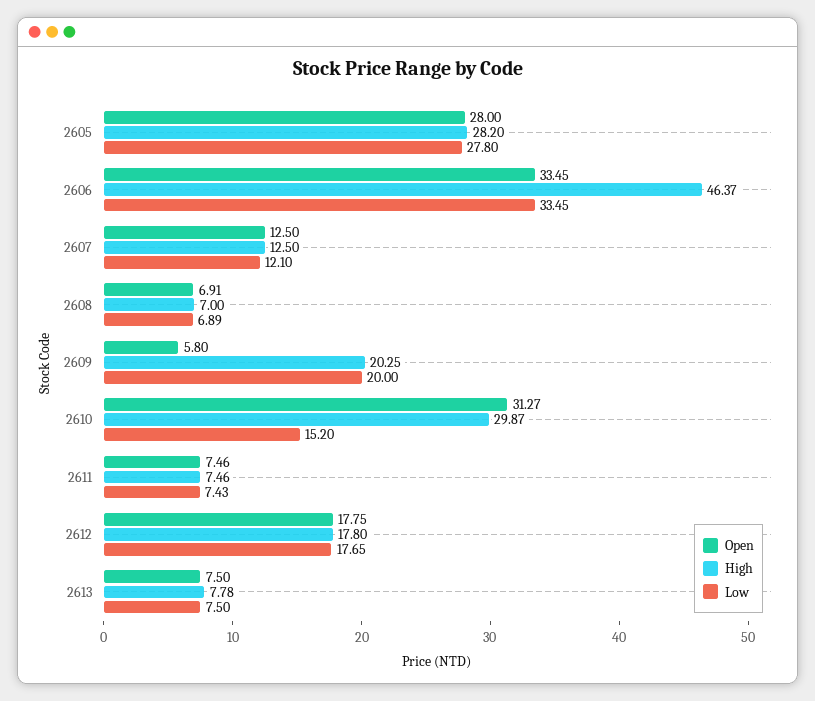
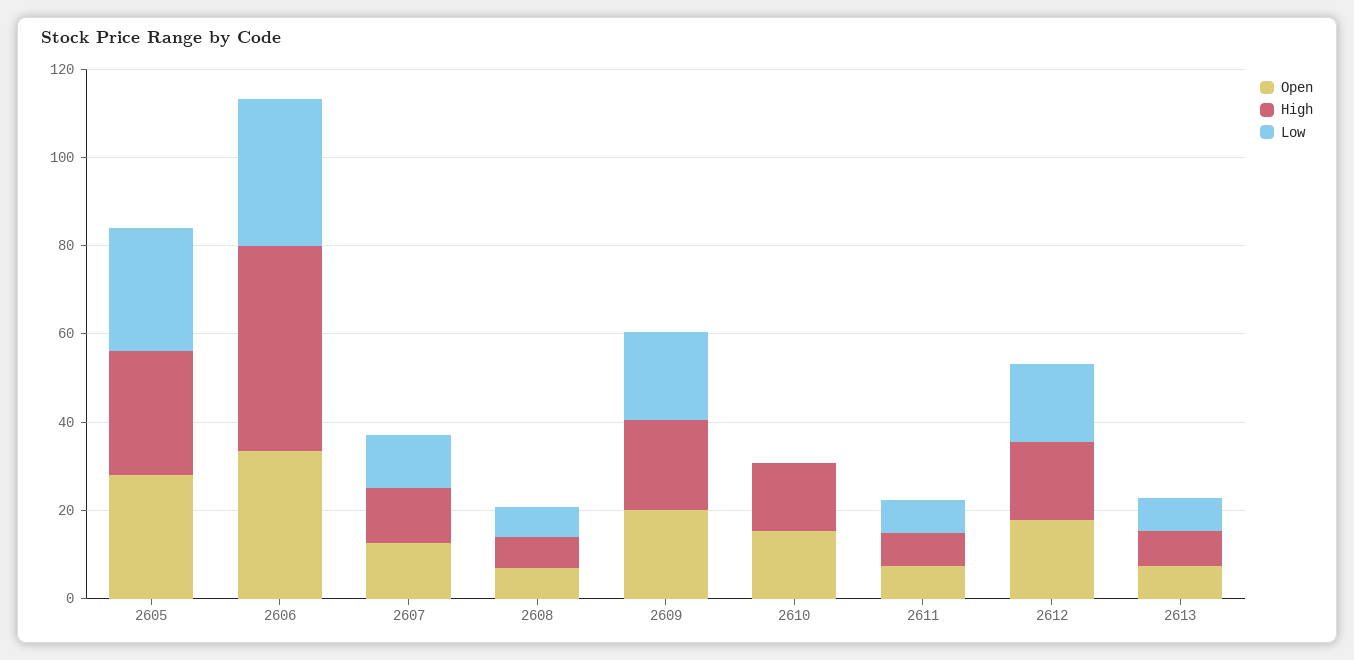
  {
    "Open": {
      "2605": 28,
      "2606": 33.45,
      "2607": 12.5,
      "2608": 6.91,
-     "2609": 5.8,
+     "2609": 20,
-     "2610": 31.27,
+     "2610": 15,
      "2611": 7.46,
      "2612": 17.75,
      "2613": 7.5
    },
    "High": {
      "2605": 28.2,
      "2606": 46.37,
      "2607": 12.5,
      "2608": 7,
      "2609": 20.25,
-     "2610": 29.87,
+     "2610": 15,
      "2611": 7.46,
      "2612": 17.8,
      "2613": 7.78
    },
    "Low": {
      "2605": 27.8,
      "2606": 33.45,
      "2607": 12.1,
      "2608": 6.89,
      "2609": 20,
-     "2610": 15.2,
+     "2610": 0,
      "2611": 7.43,
      "2612": 17.65,
      "2613": 7.5
    }
  }

